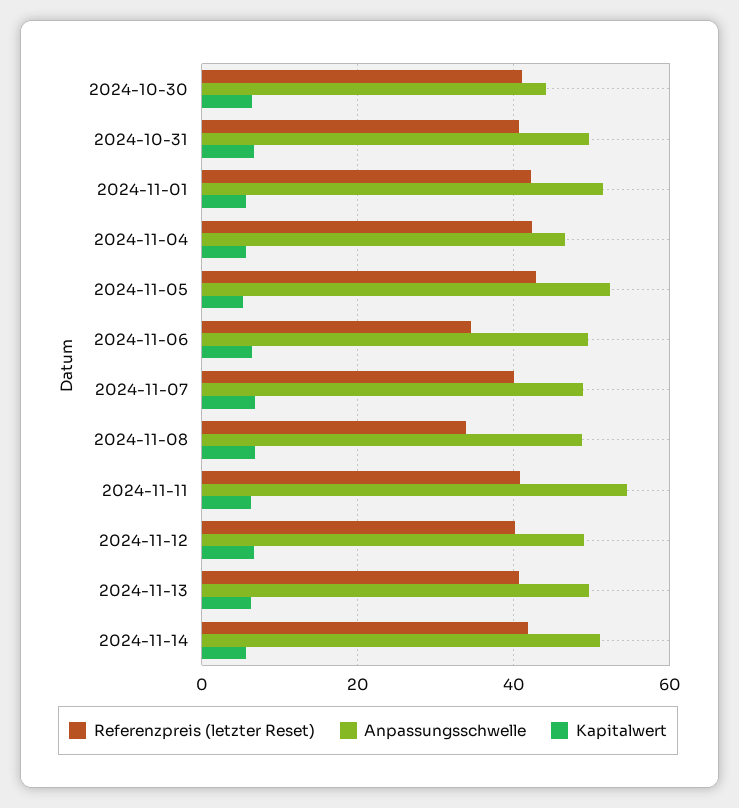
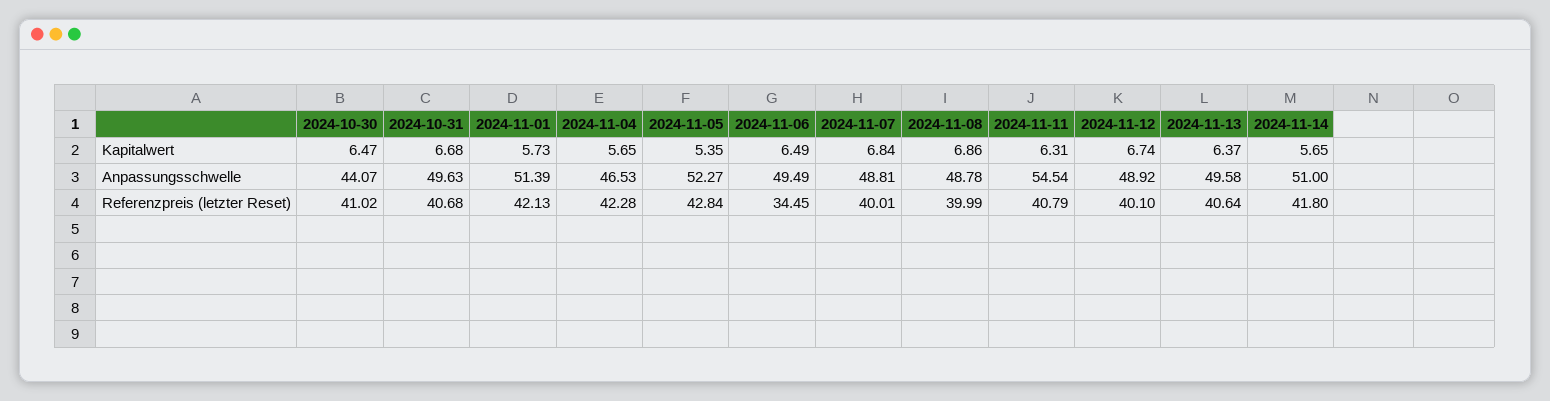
  {
    "Referenzpreis (letzter Reset)": {
      "2024-10-30": 41.02,
      "2024-10-31": 40.68,
      "2024-11-01": 42.13,
      "2024-11-04": 42.28,
      "2024-11-05": 42.84,
      "2024-11-06": 34.45,
      "2024-11-07": 40.01,
-     "2024-11-08": 34,
+     "2024-11-08": 39.99,
      "2024-11-11": 40.79,
      "2024-11-12": 40.1,
      "2024-11-13": 40.64,
      "2024-11-14": 41.8
    },
    "Anpassungsschwelle": {
      "2024-10-30": 44.07,
      "2024-10-31": 49.63,
      "2024-11-01": 51.39,
      "2024-11-04": 46.53,
      "2024-11-05": 52.27,
      "2024-11-06": 49.49,
      "2024-11-07": 48.81,
      "2024-11-08": 48.78,
      "2024-11-11": 54.54,
      "2024-11-12": 48.92,
      "2024-11-13": 49.58,
      "2024-11-14": 51
    },
    "Kapitalwert": {
      "2024-10-30": 6.47,
      "2024-10-31": 6.68,
      "2024-11-01": 5.73,
      "2024-11-04": 5.65,
      "2024-11-05": 5.35,
      "2024-11-06": 6.49,
      "2024-11-07": 6.84,
      "2024-11-08": 6.86,
      "2024-11-11": 6.31,
      "2024-11-12": 6.74,
      "2024-11-13": 6.37,
      "2024-11-14": 5.65
    }
  }

